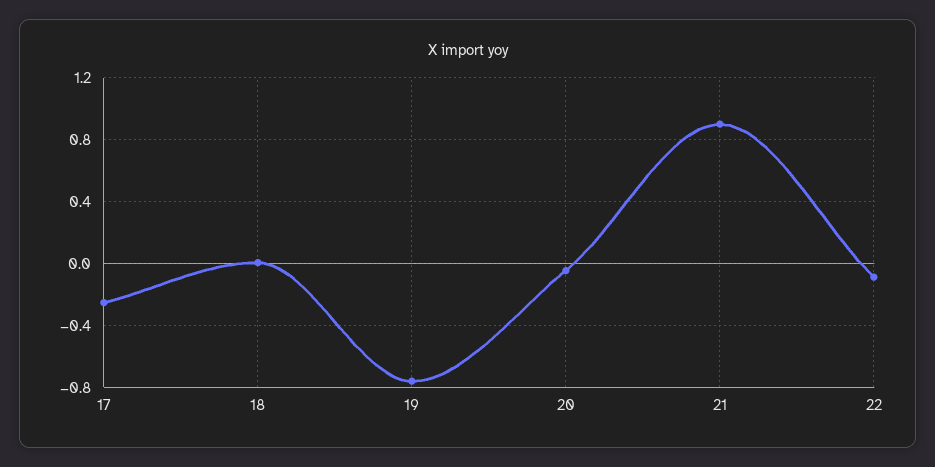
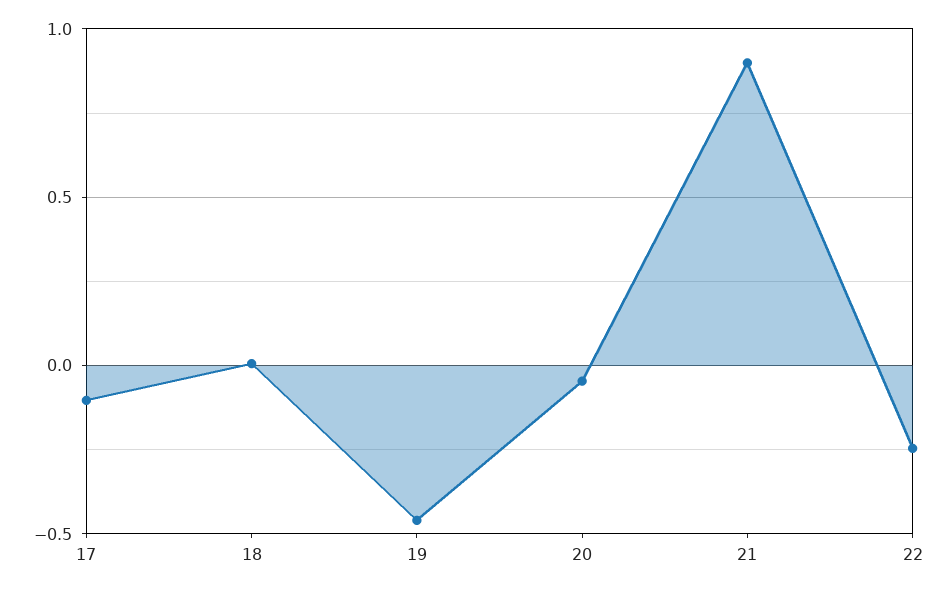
  {
-   "17": -0.25,
+   "17": -0.1,
    "18": 0,
-   "19": -0.75,
+   "19": -0.45,
    "20": -0.05,
    "21": 0.9,
-   "22": -0.1
+   "22": -0.25
  }

